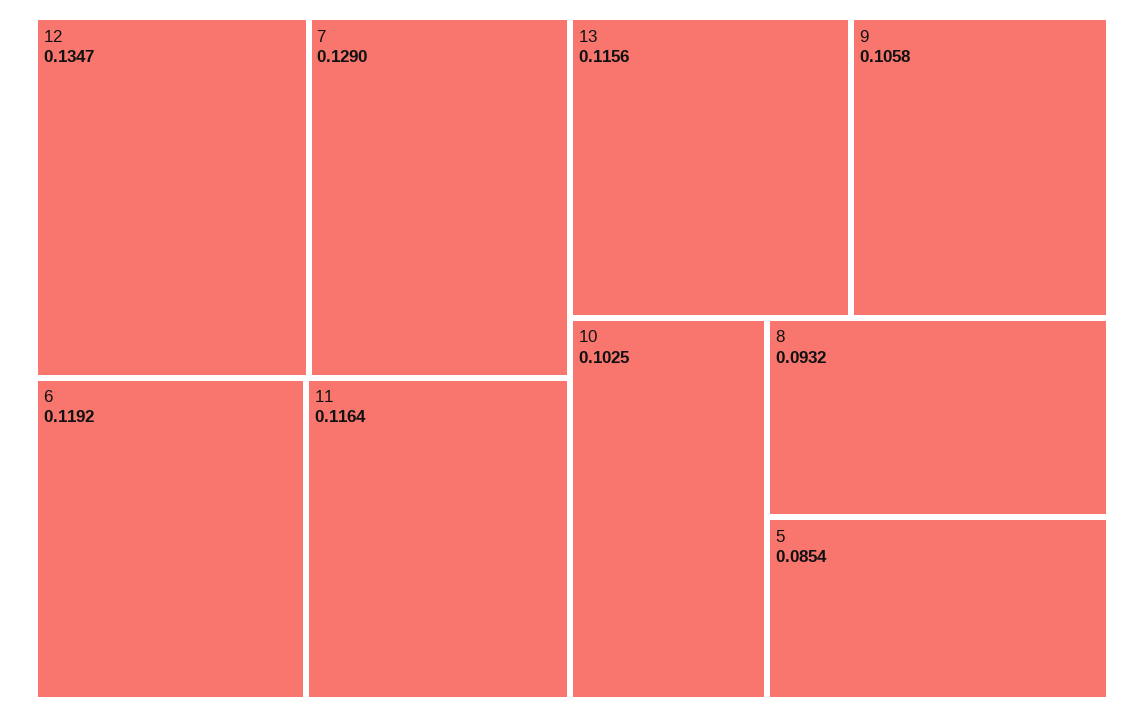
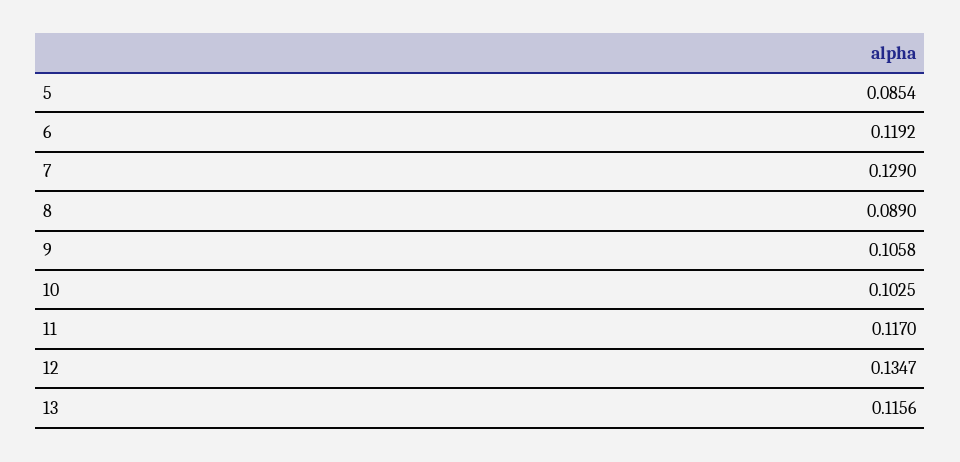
  {
    "12": 0.1347,
    "7": 0.129,
    "6": 0.1192,
-   "11": 0.1164,
+   "11": 0.117,
    "13": 0.1156,
    "9": 0.1058,
    "10": 0.1025,
-   "8": 0.0932,
+   "8": 0.089,
    "5": 0.0854
  }

